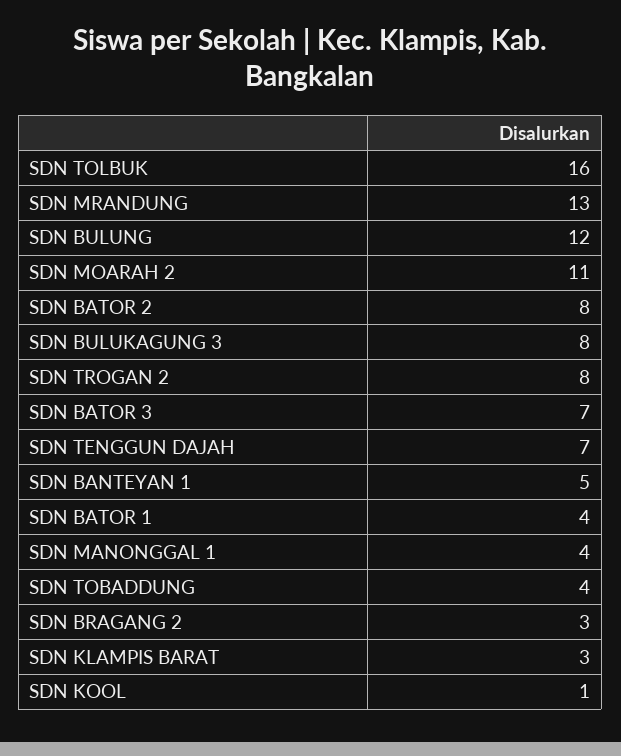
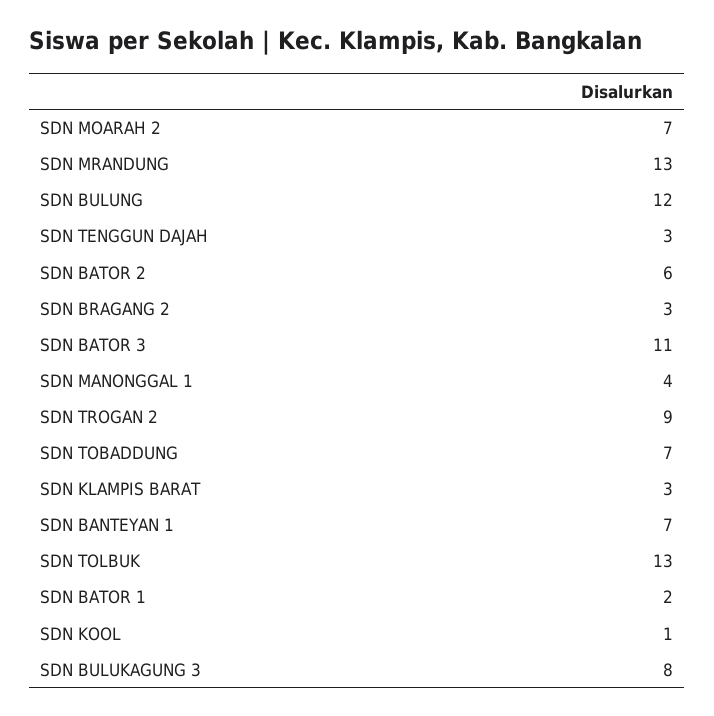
  {
-   "SDN TOLBUK": 16,
+   "SDN TOLBUK": 13,
    "SDN MRANDUNG": 13,
    "SDN BULUNG": 12,
-   "SDN MOARAH 2": 11,
+   "SDN MOARAH 2": 7,
-   "SDN BATOR 2": 8,
+   "SDN BATOR 2": 6,
    "SDN BULUKAGUNG 3": 8,
-   "SDN TROGAN 2": 8,
+   "SDN TROGAN 2": 9,
-   "SDN BATOR 3": 7,
+   "SDN BATOR 3": 11,
-   "SDN TENGGUN DAJAH": 7,
+   "SDN TENGGUN DAJAH": 3,
-   "SDN BANTEYAN 1": 5,
+   "SDN BANTEYAN 1": 7,
-   "SDN BATOR 1": 4,
+   "SDN BATOR 1": 2,
    "SDN MANONGGAL 1": 4,
-   "SDN TOBADDUNG": 4,
+   "SDN TOBADDUNG": 7,
    "SDN BRAGANG 2": 3,
    "SDN KLAMPIS BARAT": 3,
    "SDN KOOL": 1
  }

